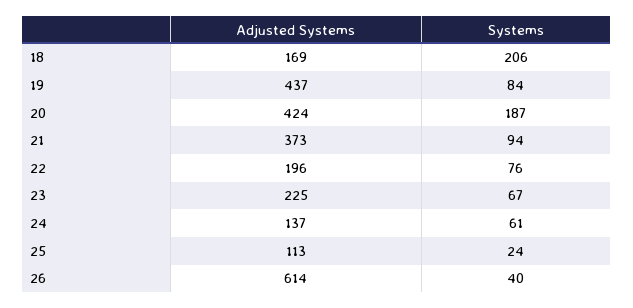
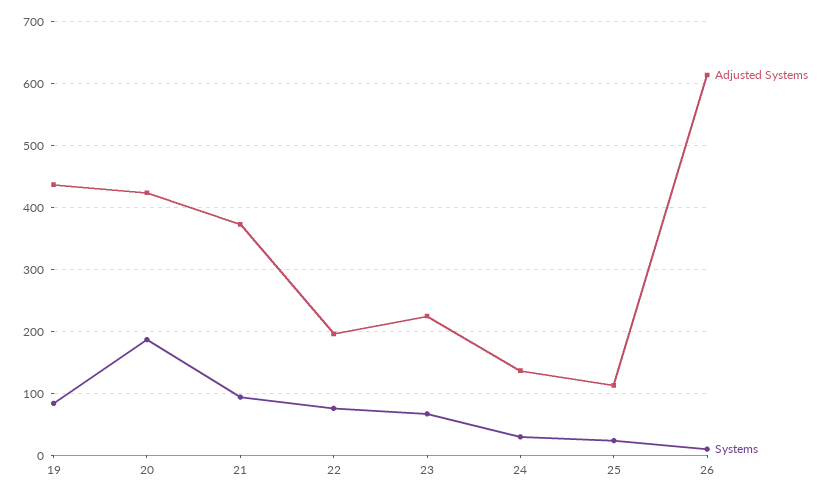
  {
    "Adjusted Systems": {
-     "18": 169,
      "19": 437,
      "20": 424,
      "21": 373,
      "22": 196,
      "23": 225,
      "24": 137,
      "25": 113,
      "26": 614
    },
    "Systems": {
-     "18": 206,
      "19": 84,
      "20": 187,
      "21": 94,
      "22": 76,
      "23": 67,
-     "24": 61,
+     "24": 30,
      "25": 24,
-     "26": 40
+     "26": 10
    }
  }

